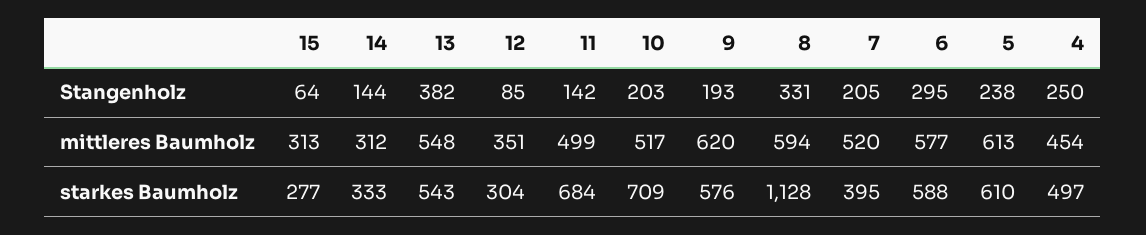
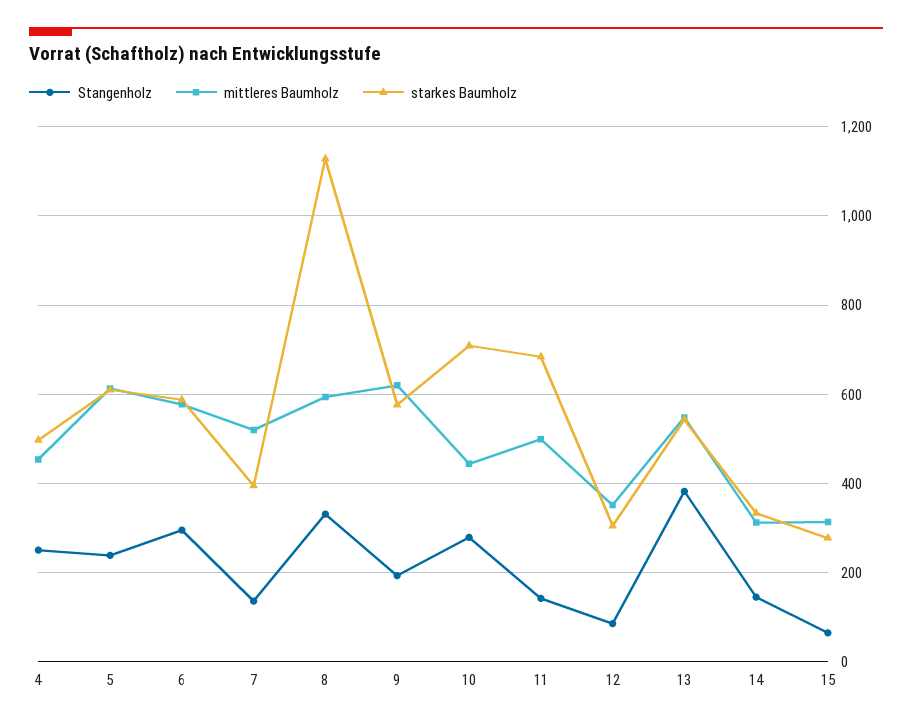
  {
    "Stangenholz": {
      "15": 64,
      "14": 144,
      "13": 382,
      "12": 85,
      "11": 142,
-     "10": 203,
+     "10": 280,
      "9": 193,
      "8": 331,
-     "7": 205,
+     "7": 140,
      "6": 295,
      "5": 238,
      "4": 250
    },
    "mittleres Baumholz": {
      "15": 313,
      "14": 312,
      "13": 548,
      "12": 351,
      "11": 499,
-     "10": 517,
+     "10": 440,
      "9": 620,
      "8": 594,
      "7": 520,
      "6": 577,
      "5": 613,
      "4": 454
    },
    "starkes Baumholz": {
      "15": 277,
      "14": 333,
      "13": 543,
      "12": 304,
      "11": 684,
      "10": 709,
      "9": 576,
      "8": 1128,
      "7": 395,
      "6": 588,
      "5": 610,
      "4": 497
    }
  }

